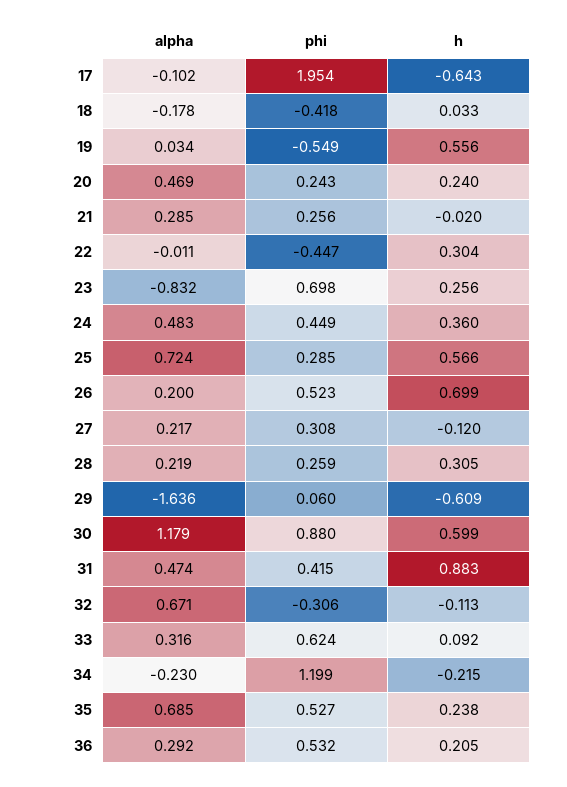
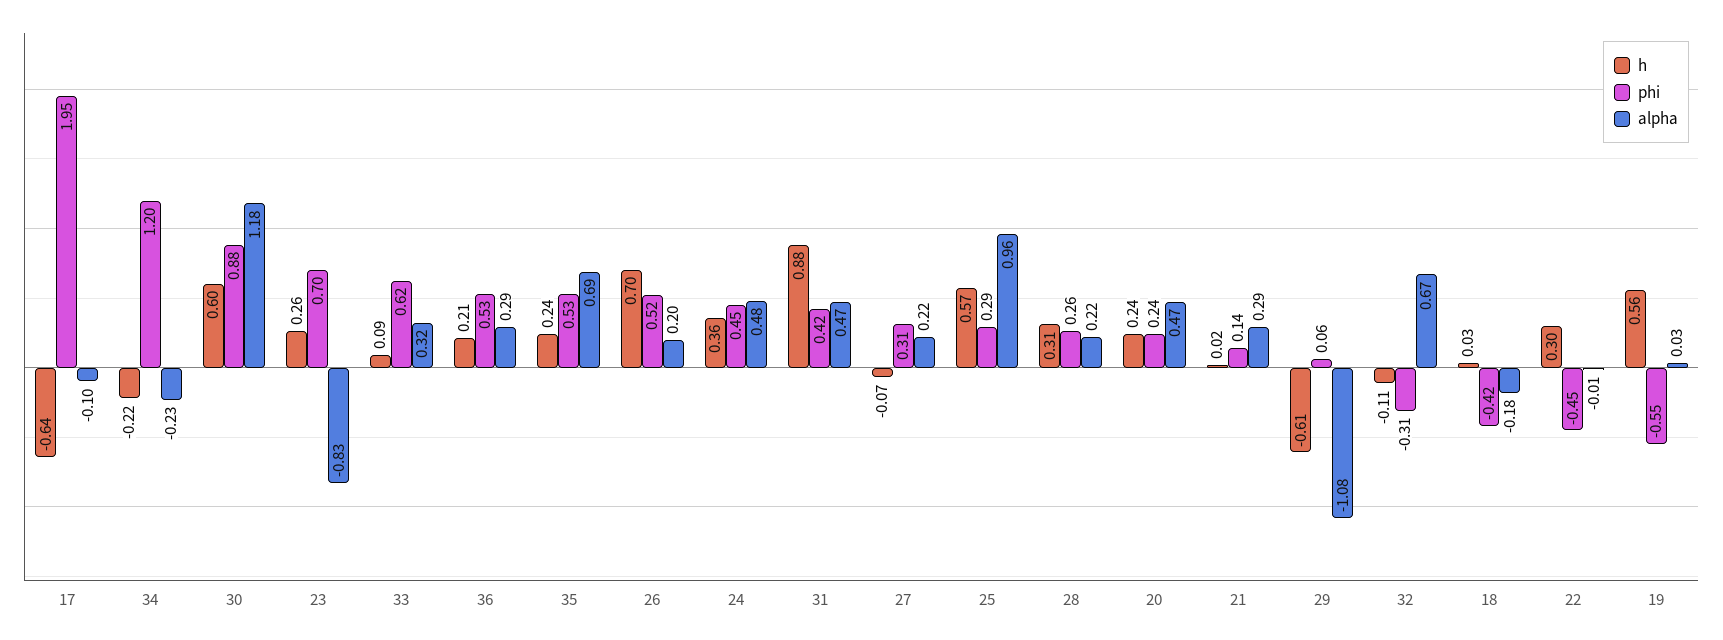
  {
    "alpha": {
      "17": -0.102,
      "18": -0.178,
      "19": 0.034,
      "20": 0.469,
      "21": 0.285,
      "22": -0.011,
      "23": -0.832,
      "24": 0.483,
-     "25": 0.724,
+     "25": 0.96,
      "26": 0.2,
      "27": 0.217,
      "28": 0.219,
-     "29": -1.636,
+     "29": -1.08,
      "30": 1.179,
      "31": 0.474,
      "32": 0.671,
      "33": 0.316,
      "34": -0.23,
      "35": 0.685,
      "36": 0.292
    },
    "phi": {
      "17": 1.954,
      "18": -0.418,
      "19": -0.549,
      "20": 0.243,
-     "21": 0.256,
+     "21": 0.14,
      "22": -0.447,
      "23": 0.698,
      "24": 0.449,
      "25": 0.285,
      "26": 0.523,
      "27": 0.308,
      "28": 0.259,
      "29": 0.06,
      "30": 0.88,
      "31": 0.415,
      "32": -0.306,
      "33": 0.624,
      "34": 1.199,
      "35": 0.527,
      "36": 0.532
    },
    "h": {
      "17": -0.643,
      "18": 0.033,
      "19": 0.556,
      "20": 0.24,
-     "21": -0.02,
+     "21": 0.02,
      "22": 0.304,
      "23": 0.256,
      "24": 0.36,
      "25": 0.566,
      "26": 0.699,
-     "27": -0.12,
+     "27": -0.07,
      "28": 0.305,
      "29": -0.609,
      "30": 0.599,
      "31": 0.883,
      "32": -0.113,
      "33": 0.092,
      "34": -0.215,
      "35": 0.238,
      "36": 0.205
    }
  }

